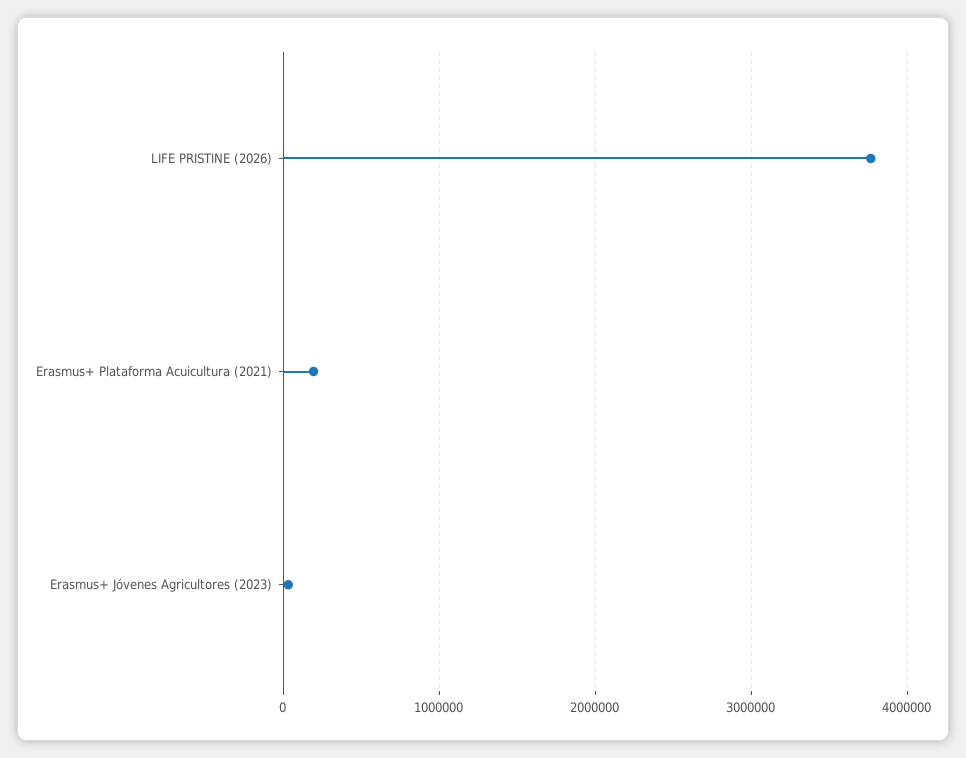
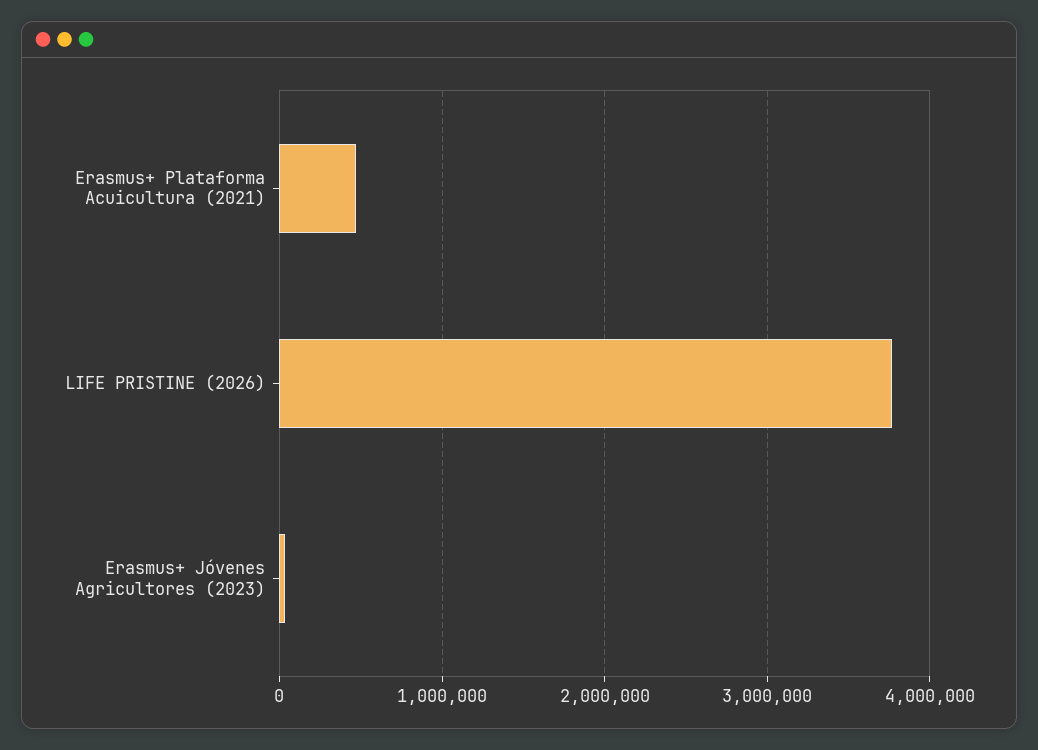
  {
    "LIFE PRISTINE (2026)": 3800000,
-   "Erasmus+ Plataforma Acuicultura (2021)": 200000,
+   "Erasmus+ Plataforma Acuicultura (2021)": 500000,
    "Erasmus+ Jóvenes Agricultores (2023)": 0
  }

